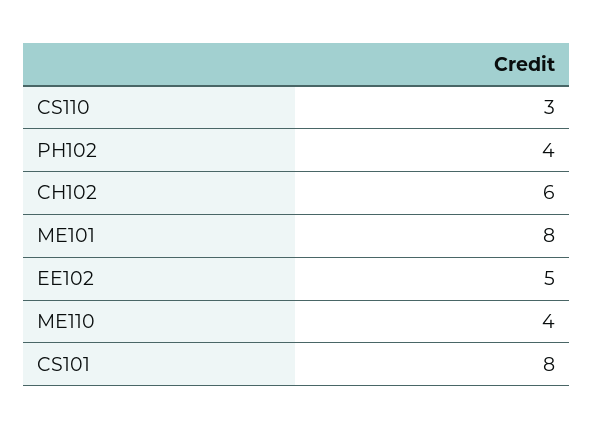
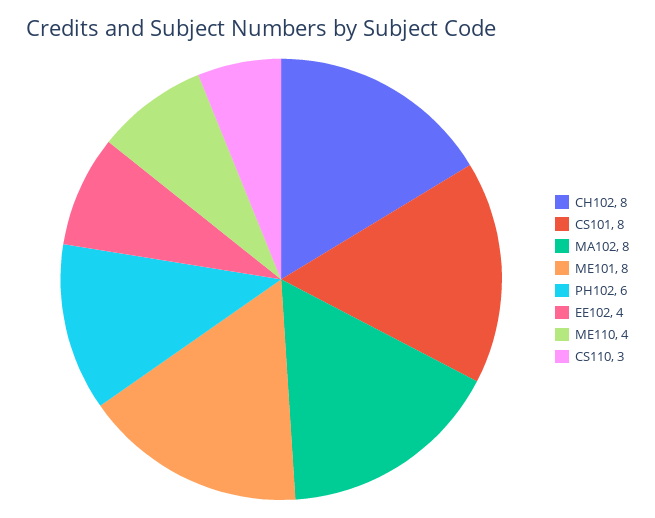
  {
    "CS110": 3,
-   "PH102": 4,
+   "PH102": 6,
-   "CH102": 6,
+   "CH102": 8,
    "ME101": 8,
-   "EE102": 5,
+   "EE102": 4,
    "ME110": 4,
-   "CS101": 8
+   "CS101": 8,
+   "MA102": 8
  }

